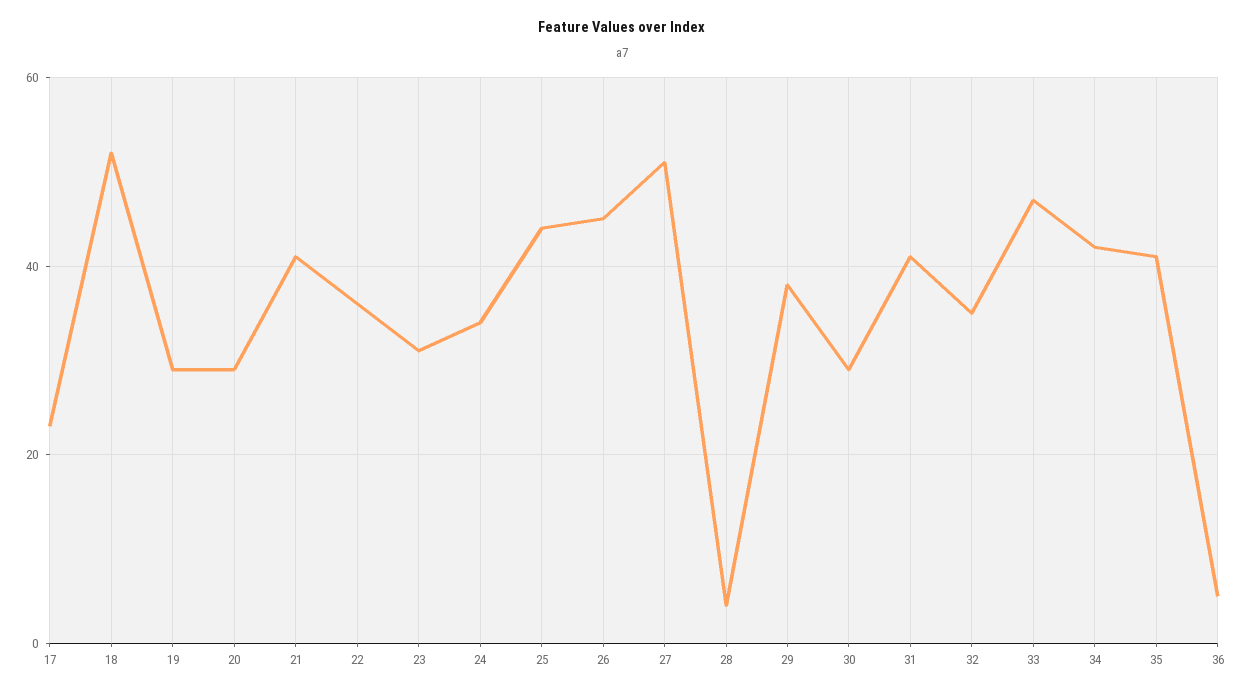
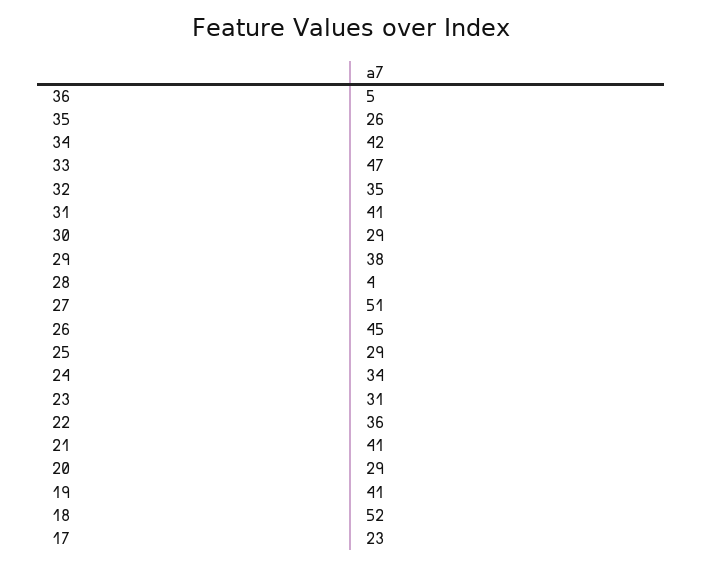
  {
    "17": 23,
    "18": 52,
-   "19": 30,
+   "19": 41,
    "20": 29,
    "21": 41,
    "22": 36,
    "23": 31,
    "24": 34,
-   "25": 45,
+   "25": 29,
    "26": 45,
    "27": 51,
    "28": 4,
    "29": 38,
    "30": 29,
    "31": 41,
    "32": 35,
    "33": 47,
    "34": 42,
-   "35": 40,
+   "35": 26,
    "36": 5
  }

